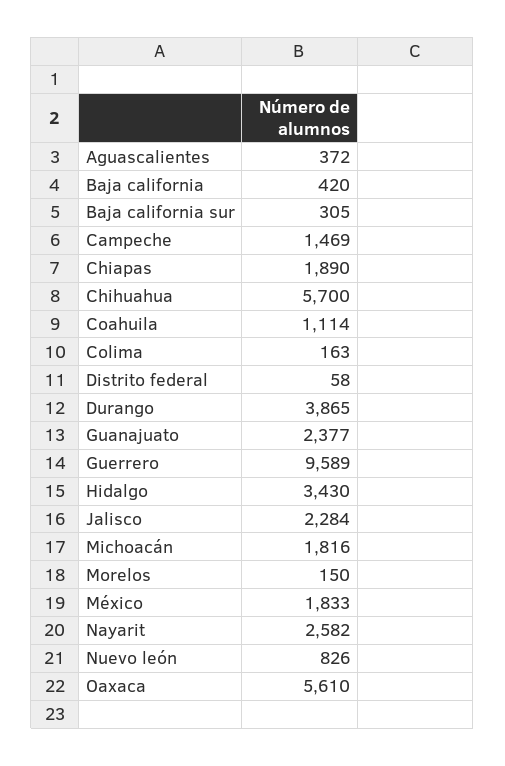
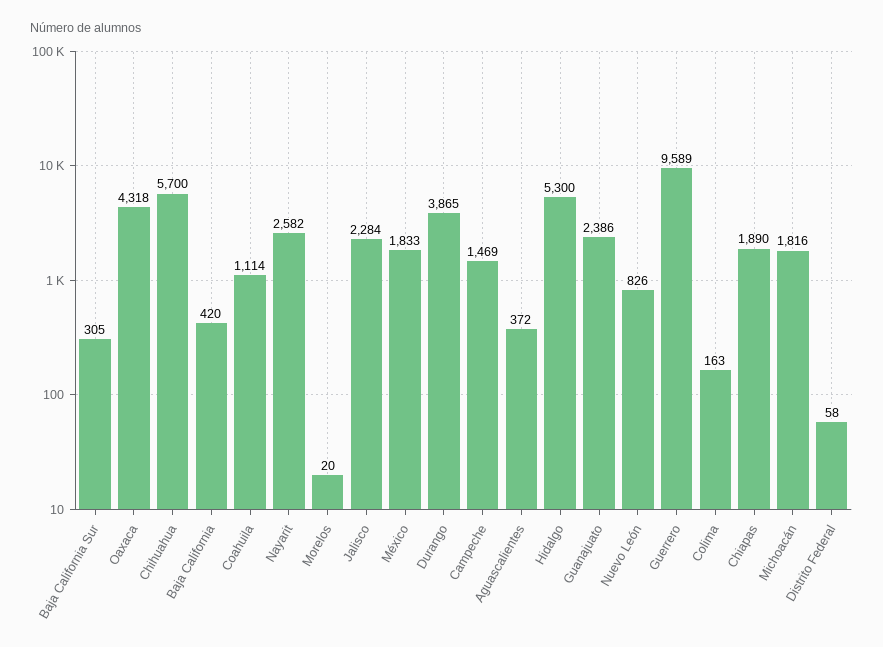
  {
    "Aguascalientes": 372,
    "Baja california": 420,
    "Baja california sur": 305,
    "Campeche": 1469,
    "Chiapas": 1890,
    "Chihuahua": 5700,
    "Coahuila": 1114,
    "Colima": 163,
    "Distrito federal": 58,
    "Durango": 3865,
-   "Guanajuato": 2377,
+   "Guanajuato": 2386,
    "Guerrero": 9589,
-   "Hidalgo": 3430,
+   "Hidalgo": 5300,
    "Jalisco": 2284,
    "Michoacán": 1816,
-   "Morelos": 150,
+   "Morelos": 20,
    "México": 1833,
    "Nayarit": 2582,
    "Nuevo león": 826,
-   "Oaxaca": 5610
+   "Oaxaca": 4318
  }

